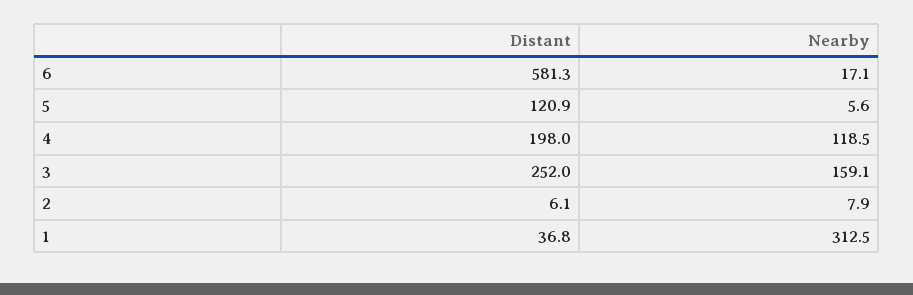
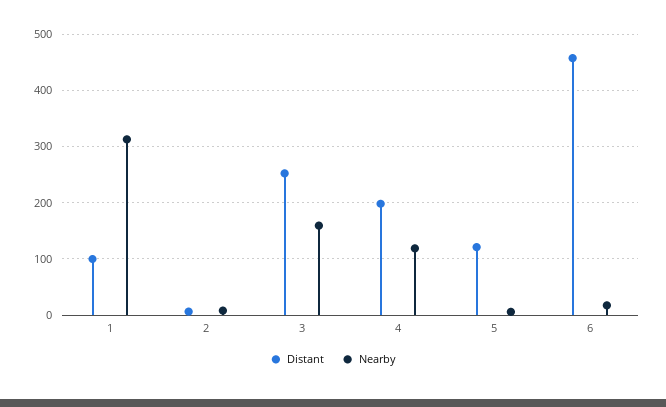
  {
    "Distant": {
-     "6": 581.3,
+     "6": 460,
      "5": 120.9,
      "4": 198,
      "3": 252,
      "2": 6.1,
-     "1": 36.8
+     "1": 100
    },
    "Nearby": {
      "6": 17.1,
      "5": 5.6,
      "4": 118.5,
      "3": 159.1,
      "2": 7.9,
      "1": 312.5
    }
  }

